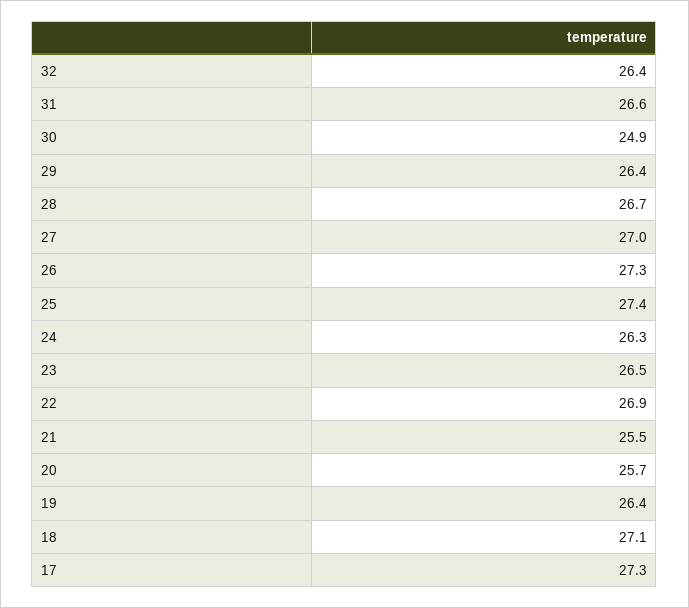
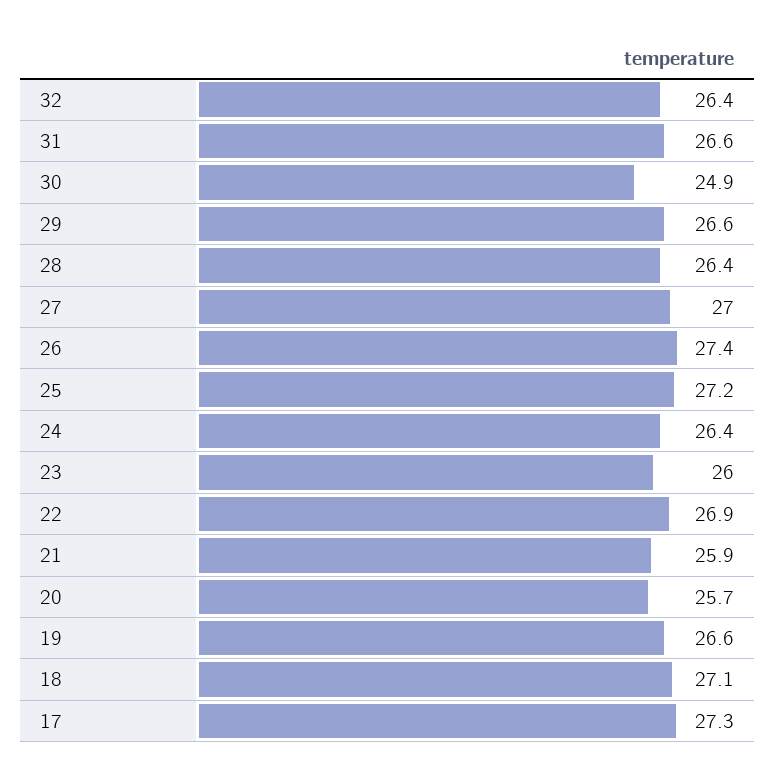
  {
    "32": 26.4,
    "31": 26.6,
    "30": 24.9,
-   "29": 26.4,
+   "29": 26.6,
-   "28": 26.7,
+   "28": 26.4,
    "27": 27,
-   "26": 27.3,
+   "26": 27.4,
-   "25": 27.4,
+   "25": 27.2,
-   "24": 26.3,
+   "24": 26.4,
-   "23": 26.5,
+   "23": 26,
    "22": 26.9,
-   "21": 25.5,
+   "21": 25.9,
    "20": 25.7,
-   "19": 26.4,
+   "19": 26.6,
    "18": 27.1,
    "17": 27.3
  }

